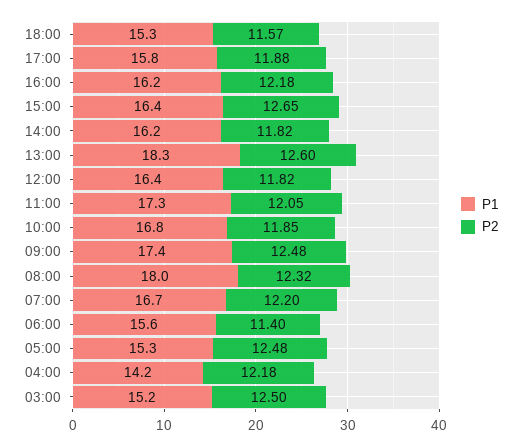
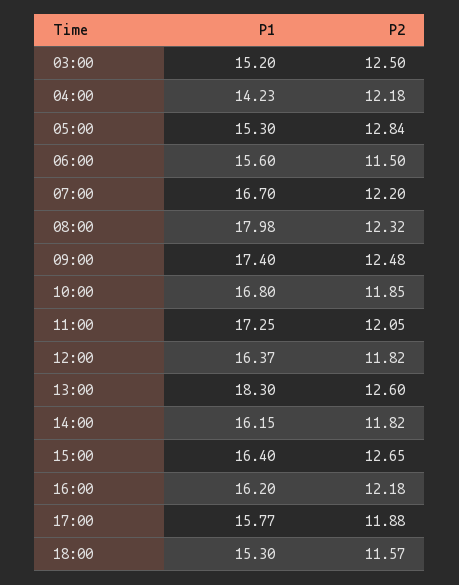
  {
    "P1": {
      "18:00": 15.3,
      "17:00": 15.77,
      "16:00": 16.2,
      "15:00": 16.4,
      "14:00": 16.15,
      "13:00": 18.3,
      "12:00": 16.37,
      "11:00": 17.25,
      "10:00": 16.8,
      "09:00": 17.4,
      "08:00": 17.98,
      "07:00": 16.7,
      "06:00": 15.6,
      "05:00": 15.3,
      "04:00": 14.23,
      "03:00": 15.2
    },
    "P2": {
      "18:00": 11.57,
      "17:00": 11.88,
      "16:00": 12.18,
      "15:00": 12.65,
      "14:00": 11.82,
      "13:00": 12.6,
      "12:00": 11.82,
      "11:00": 12.05,
      "10:00": 11.85,
      "09:00": 12.48,
      "08:00": 12.32,
      "07:00": 12.2,
-     "06:00": 11.4,
+     "06:00": 11.5,
-     "05:00": 12.48,
+     "05:00": 12.84,
      "04:00": 12.18,
      "03:00": 12.5
    }
  }

